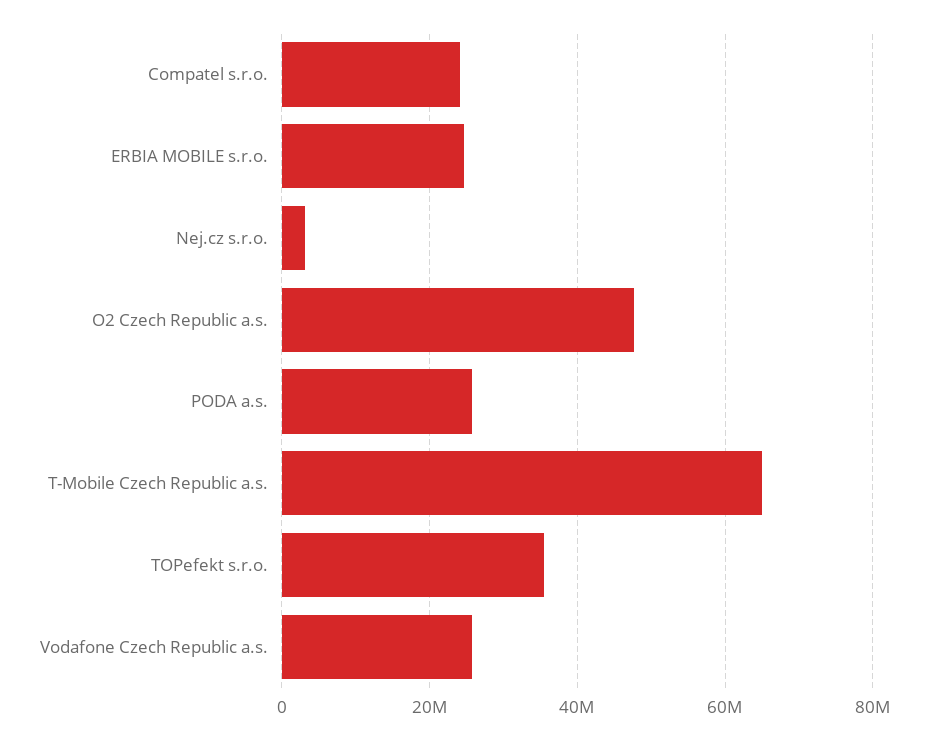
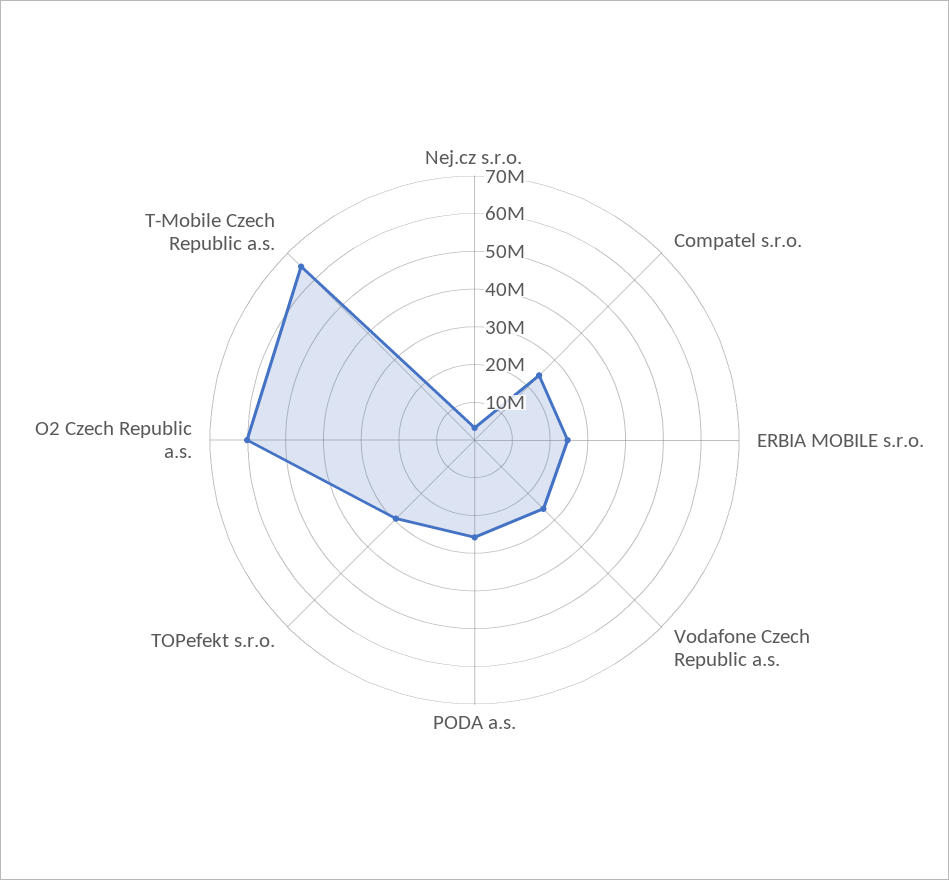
  {
    "Compatel s.r.o.": 24000000,
    "ERBIA MOBILE s.r.o.": 24000000,
    "Nej.cz s.r.o.": 4000000,
-   "O2 Czech Republic a.s.": 48000000,
+   "O2 Czech Republic a.s.": 60000000,
    "PODA a.s.": 26000000,
    "T-Mobile Czech Republic a.s.": 64000000,
-   "TOPefekt s.r.o.": 36000000,
+   "TOPefekt s.r.o.": 30000000,
    "Vodafone Czech Republic a.s.": 26000000
  }

